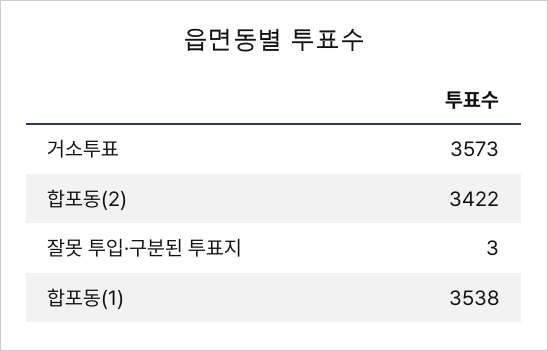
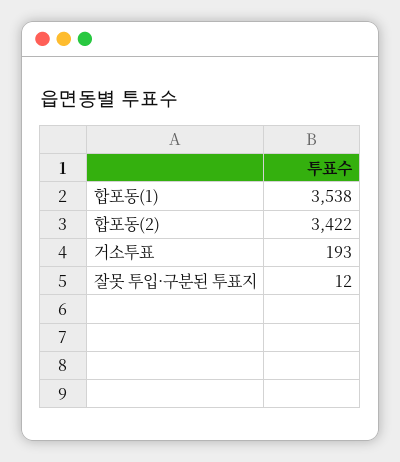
  {
-   "거소투표": 3573,
+   "거소투표": 193,
    "합포동(2)": 3422,
-   "잘못 투입·구분된 투표지": 3,
+   "잘못 투입·구분된 투표지": 12,
    "합포동(1)": 3538
  }

